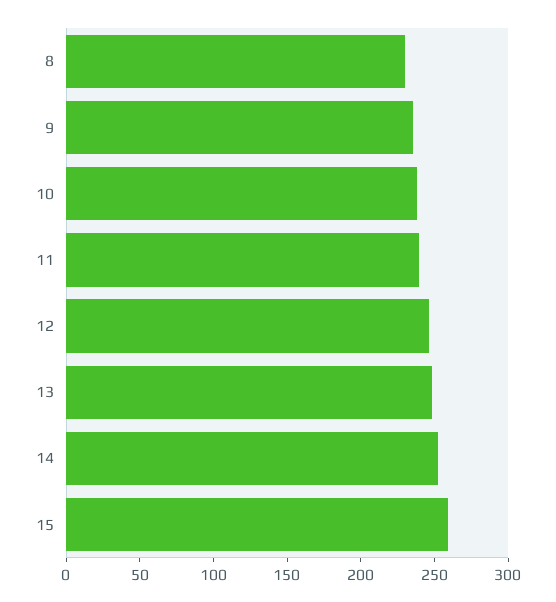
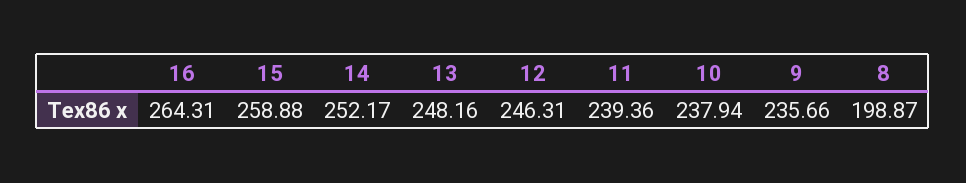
  {
-   "8": 230,
+   "8": 198.87,
    "9": 235.66,
    "10": 237.94,
    "11": 239.36,
    "12": 246.31,
    "13": 248.16,
    "14": 252.17,
-   "15": 258.88
+   "15": 258.88,
+   "16": 264.31
  }

